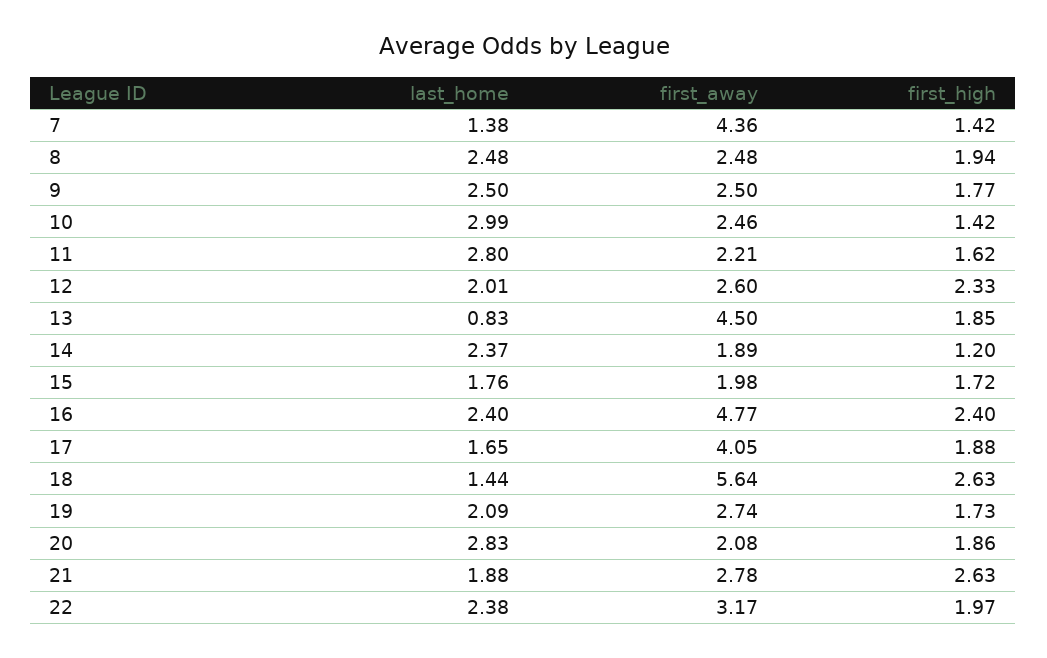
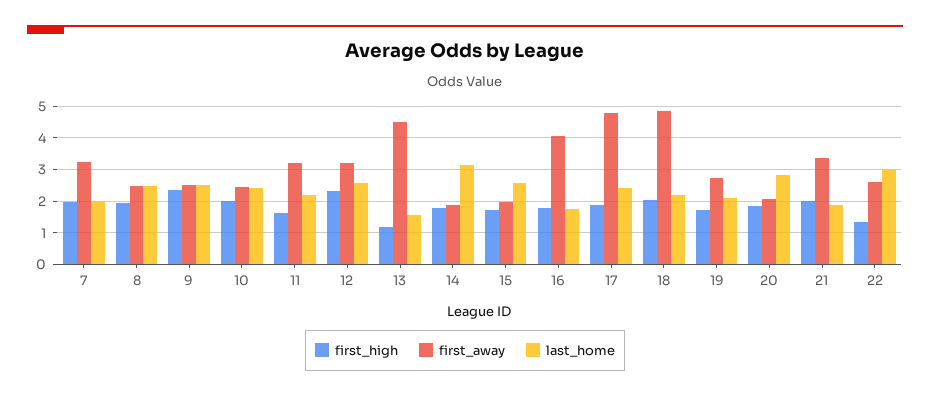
  {
    "last_home": {
-     "7": 1.38,
+     "7": 2,
      "8": 2.48,
      "9": 2.5,
-     "10": 2.99,
+     "10": 2.4,
-     "11": 2.8,
+     "11": 2.2,
-     "12": 2.01,
+     "12": 2.6,
-     "13": 0.83,
+     "13": 1.6,
-     "14": 2.37,
+     "14": 3.2,
-     "15": 1.76,
+     "15": 2.6,
-     "16": 2.4,
+     "16": 1.8,
-     "17": 1.65,
+     "17": 2.4,
-     "18": 1.44,
+     "18": 2.2,
      "19": 2.09,
      "20": 2.83,
      "21": 1.88,
-     "22": 2.38
+     "22": 3
    },
    "first_away": {
-     "7": 4.36,
+     "7": 3.2,
      "8": 2.48,
      "9": 2.5,
      "10": 2.46,
-     "11": 2.21,
+     "11": 3.2,
-     "12": 2.6,
+     "12": 3.2,
      "13": 4.5,
      "14": 1.89,
      "15": 1.98,
-     "16": 4.77,
+     "16": 4,
-     "17": 4.05,
+     "17": 4.8,
-     "18": 5.64,
+     "18": 4.8,
      "19": 2.74,
      "20": 2.08,
-     "21": 2.78,
+     "21": 3.4,
-     "22": 3.17
+     "22": 2.6
    },
    "first_high": {
-     "7": 1.42,
+     "7": 2,
      "8": 1.94,
-     "9": 1.77,
+     "9": 2.4,
-     "10": 1.42,
+     "10": 2,
      "11": 1.62,
      "12": 2.33,
-     "13": 1.85,
+     "13": 1.2,
-     "14": 1.2,
+     "14": 1.8,
      "15": 1.72,
-     "16": 2.4,
+     "16": 1.8,
      "17": 1.88,
-     "18": 2.63,
+     "18": 2,
      "19": 1.73,
      "20": 1.86,
-     "21": 2.63,
+     "21": 2,
-     "22": 1.97
+     "22": 1.4
    }
  }

